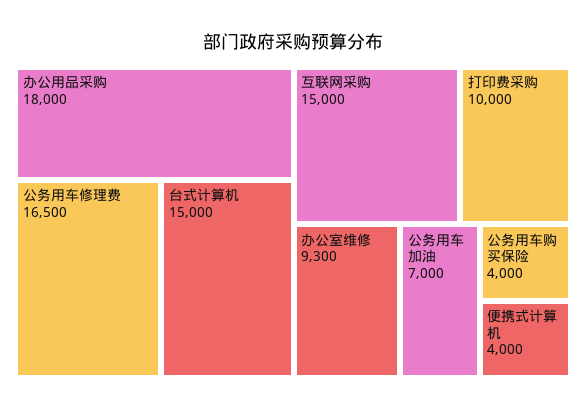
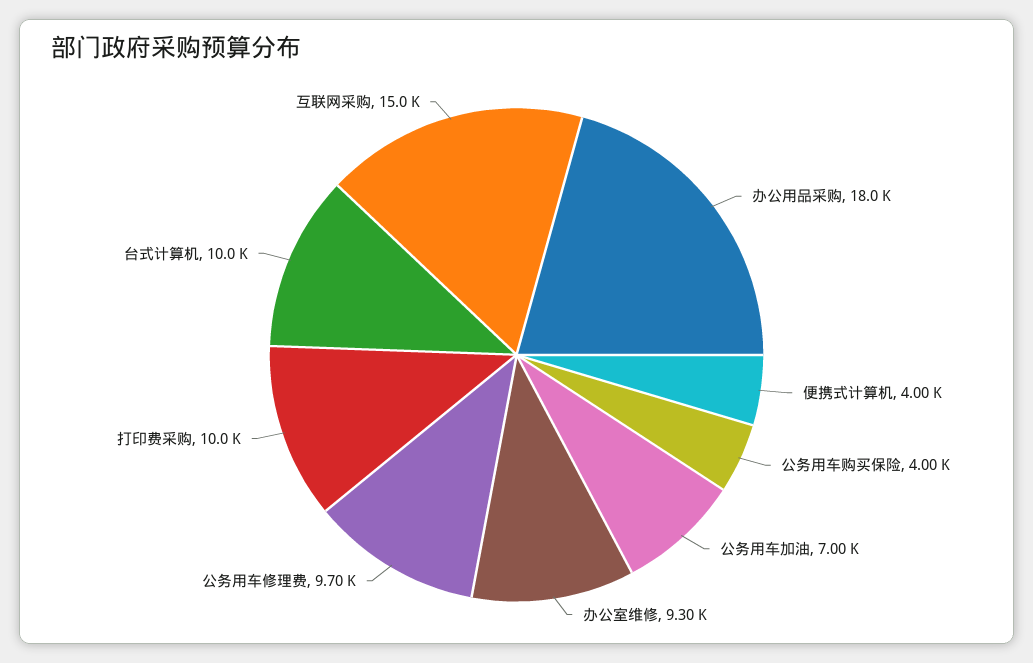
  {
    "办公用品采购": 18000,
-   "公务用车修理费": 16500,
+   "公务用车修理费": 9700,
-   "台式计算机": 15000,
+   "台式计算机": 10000,
    "互联网采购": 15000,
    "打印费采购": 10000,
    "办公室维修": 9300,
    "公务用车加油": 7000,
    "公务用车购买保险": 4000,
    "便携式计算机": 4000
  }

